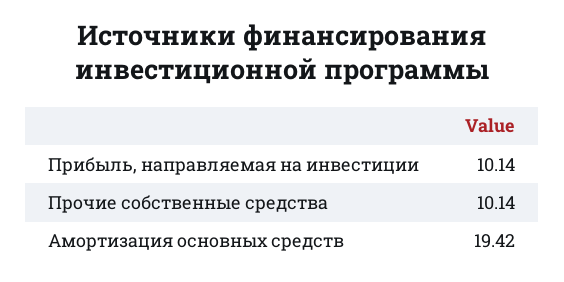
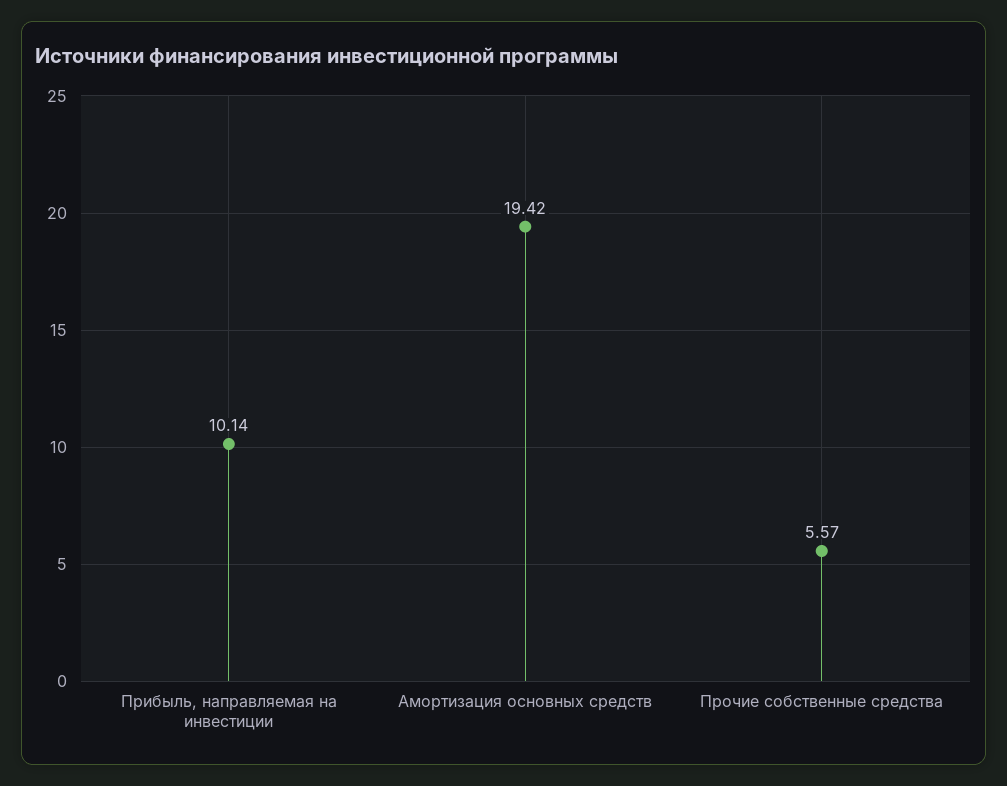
  {
    "Прибыль, направляемая на инвестиции": 10.14,
-   "Прочие собственные средства": 10.14,
+   "Прочие собственные средства": 5.57,
    "Амортизация основных средств": 19.42
  }

